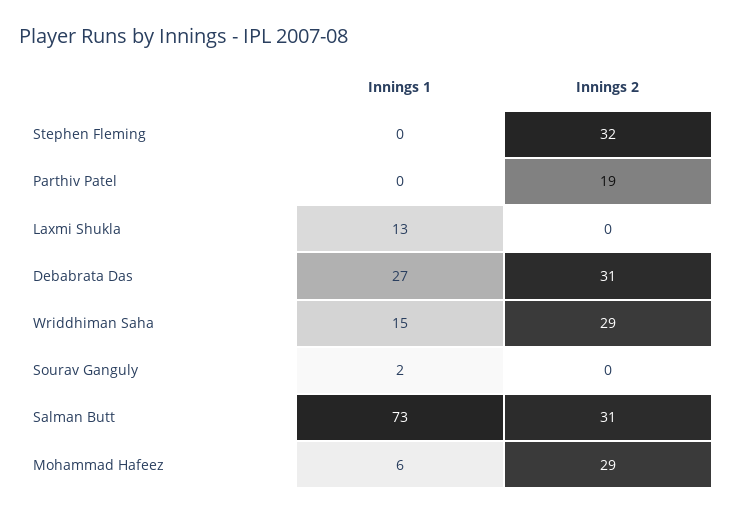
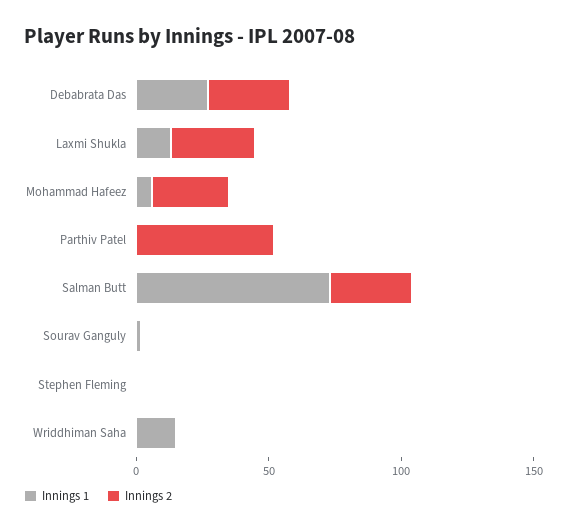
  {
    "Innings 1": {
      "Stephen Fleming": 0,
      "Parthiv Patel": 0,
      "Laxmi Shukla": 13,
      "Debabrata Das": 27,
      "Wriddhiman Saha": 15,
      "Sourav Ganguly": 2,
      "Salman Butt": 73,
      "Mohammad Hafeez": 6
    },
    "Innings 2": {
-     "Stephen Fleming": 32,
+     "Stephen Fleming": 0,
-     "Parthiv Patel": 19,
+     "Parthiv Patel": 50,
-     "Laxmi Shukla": 0,
+     "Laxmi Shukla": 30,
      "Debabrata Das": 31,
-     "Wriddhiman Saha": 29,
+     "Wriddhiman Saha": 0,
      "Sourav Ganguly": 0,
      "Salman Butt": 31,
      "Mohammad Hafeez": 29
    }
  }

